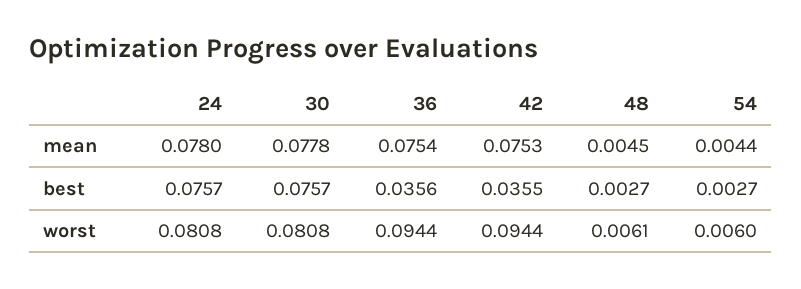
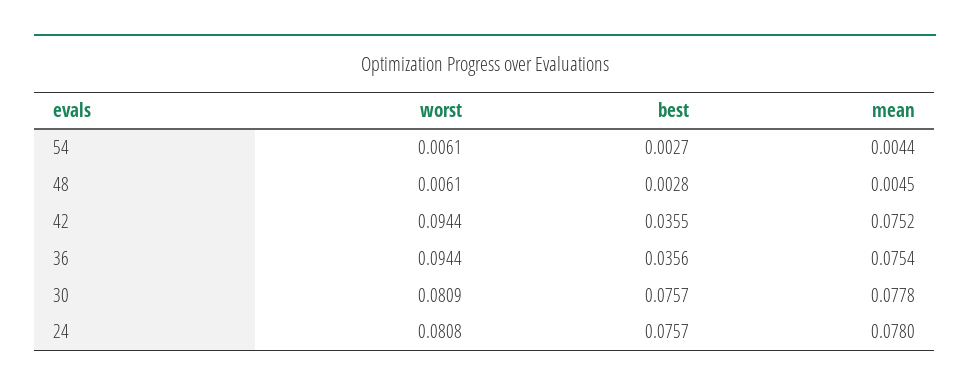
  {
    "24": {
      "mean": 0.078,
      "best": 0.0757,
      "worst": 0.0808
    },
    "30": {
      "mean": 0.0778,
      "best": 0.0757,
-     "worst": 0.0808
+     "worst": 0.0809
    },
    "36": {
      "mean": 0.0754,
      "best": 0.0356,
      "worst": 0.0944
    },
    "42": {
-     "mean": 0.0753,
+     "mean": 0.0752,
      "best": 0.0355,
      "worst": 0.0944
    },
    "48": {
      "mean": 0.0045,
-     "best": 0.0027,
+     "best": 0.0028,
      "worst": 0.0061
    },
    "54": {
      "mean": 0.0044,
      "best": 0.0027,
-     "worst": 0.006
+     "worst": 0.0061
    }
  }

